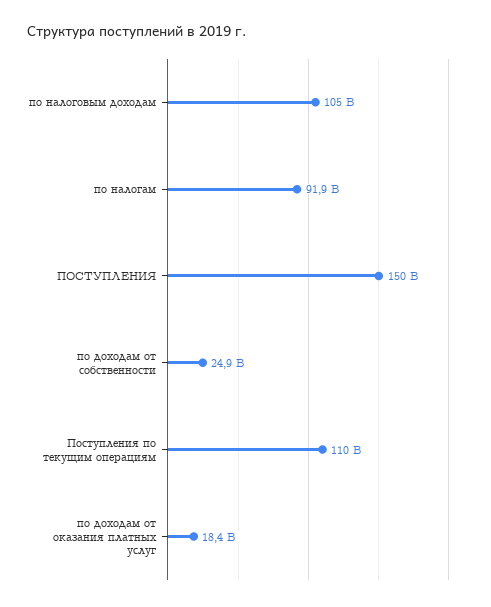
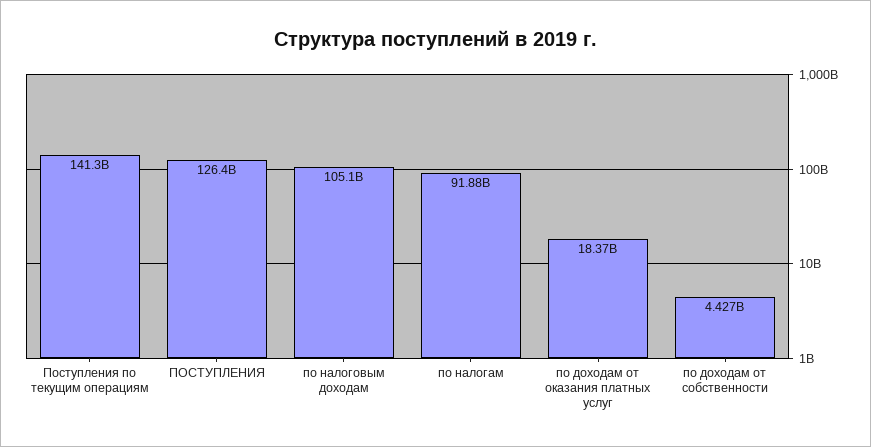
  {
    "по налоговым доходам": 105100000000,
    "по налогам": 91880000000,
-   "ПОСТУПЛЕНИЯ": 150000000000,
+   "ПОСТУПЛЕНИЯ": 126400000000,
-   "по доходам от собственности": 24900000000,
+   "по доходам от собственности": 4427000000,
-   "Поступления по текущим операциям": 110000000000,
+   "Поступления по текущим операциям": 141300000000,
    "по доходам от оказания платных услуг": 18370000000
  }

